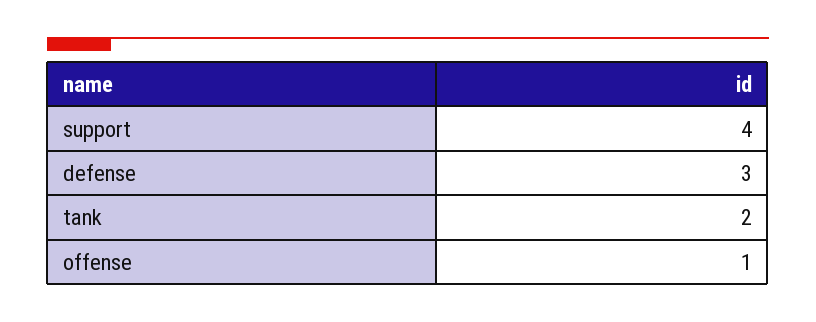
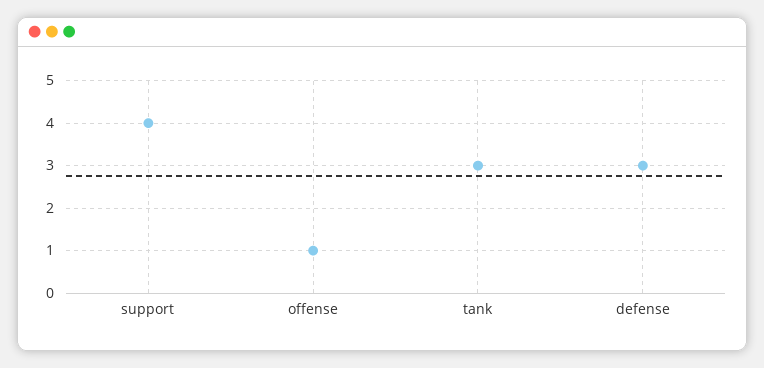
  {
    "support": 4,
    "defense": 3,
-   "tank": 2,
+   "tank": 3,
    "offense": 1
  }

